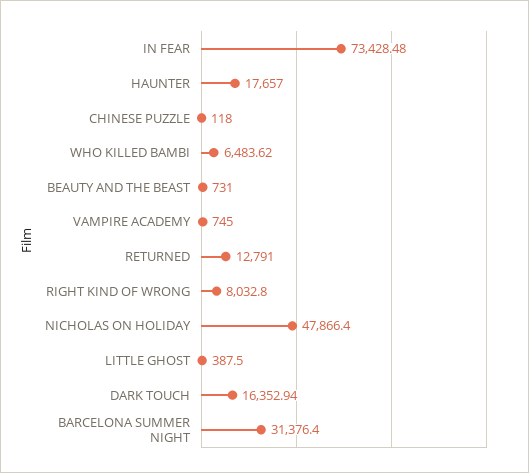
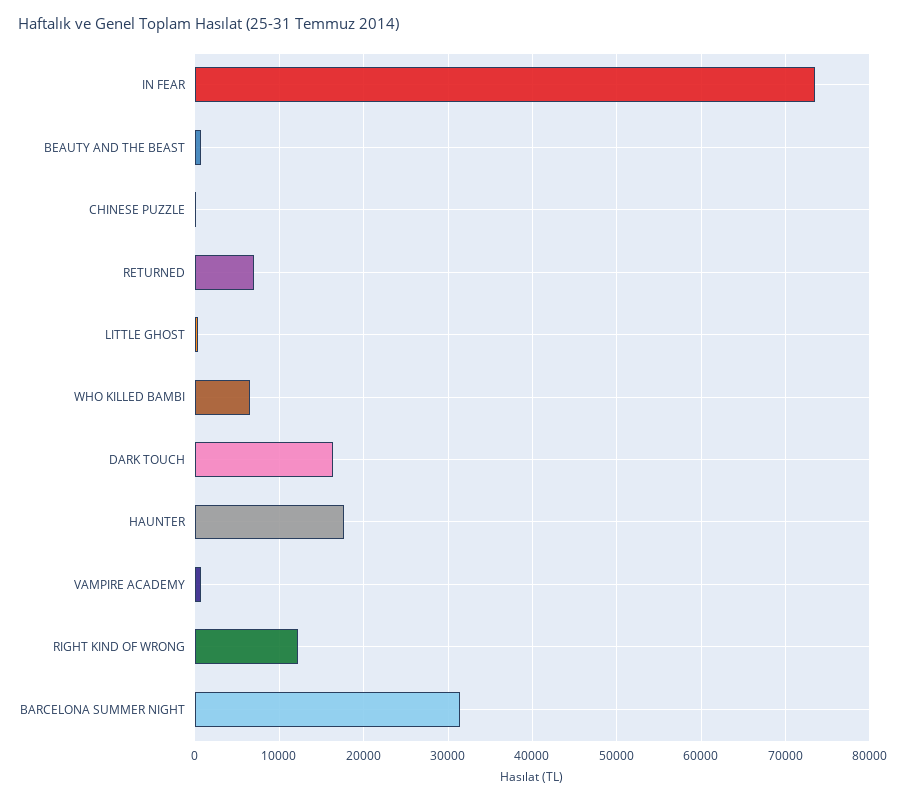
  {
    "IN FEAR": 73428.48,
    "HAUNTER": 17657,
    "CHINESE PUZZLE": 118,
    "WHO KILLED BAMBI": 6483.62,
    "BEAUTY AND THE BEAST": 731,
    "VAMPIRE ACADEMY": 745,
-   "RETURNED": 12791,
+   "RETURNED": 7000,
-   "RIGHT KIND OF WRONG": 8032.8,
+   "RIGHT KIND OF WRONG": 12000,
-   "NICHOLAS ON HOLIDAY": 47866.4,
    "LITTLE GHOST": 387.5,
    "DARK TOUCH": 16352.94,
    "BARCELONA SUMMER NIGHT": 31376.4
  }

